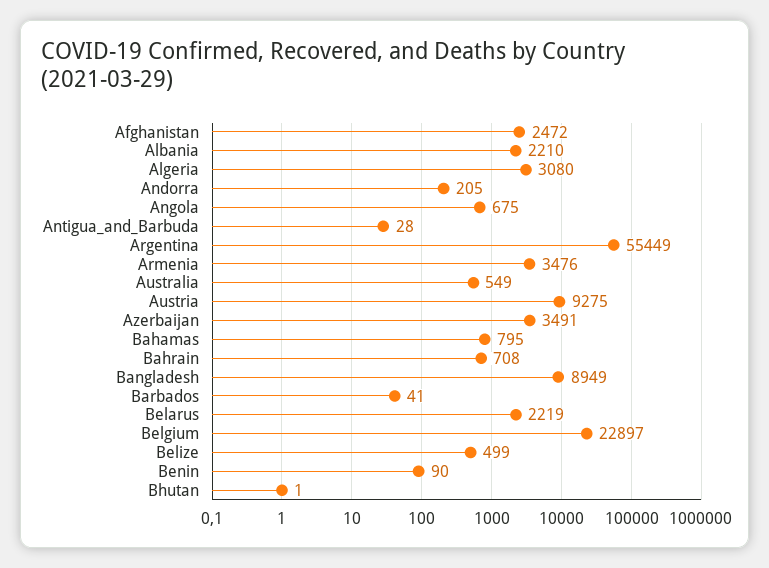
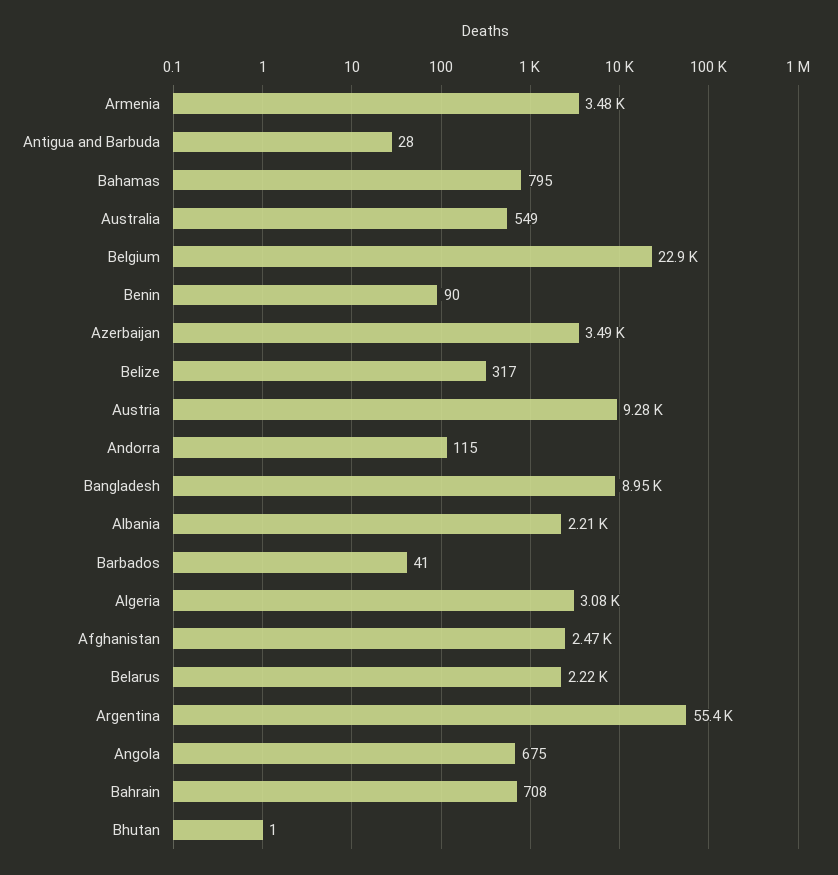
  {
    "Afghanistan": 2472,
    "Albania": 2210,
    "Algeria": 3080,
-   "Andorra": 205,
+   "Andorra": 115,
    "Angola": 675,
    "Antigua_and_Barbuda": 28,
    "Argentina": 55449,
    "Armenia": 3476,
    "Australia": 549,
    "Austria": 9275,
    "Azerbaijan": 3491,
    "Bahamas": 795,
    "Bahrain": 708,
    "Bangladesh": 8949,
    "Barbados": 41,
    "Belarus": 2219,
    "Belgium": 22897,
-   "Belize": 499,
+   "Belize": 317,
    "Benin": 90,
    "Bhutan": 1
  }

